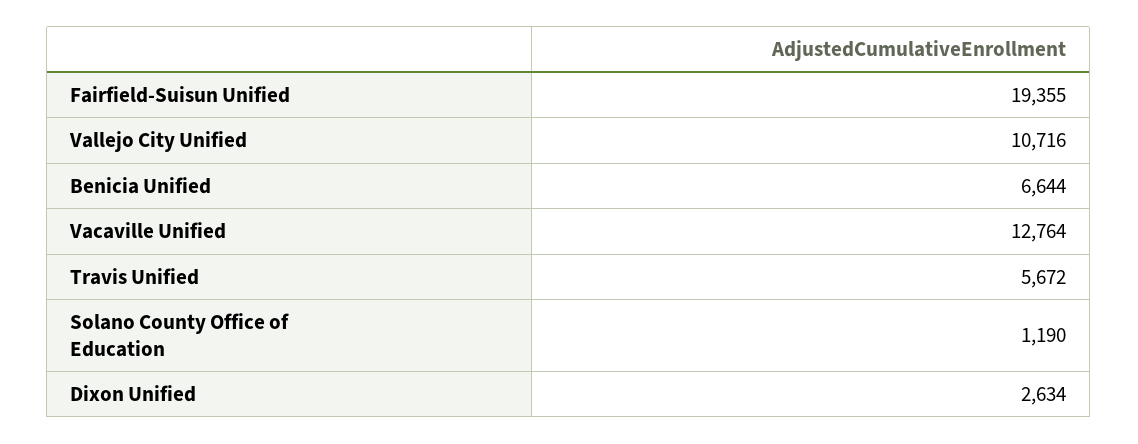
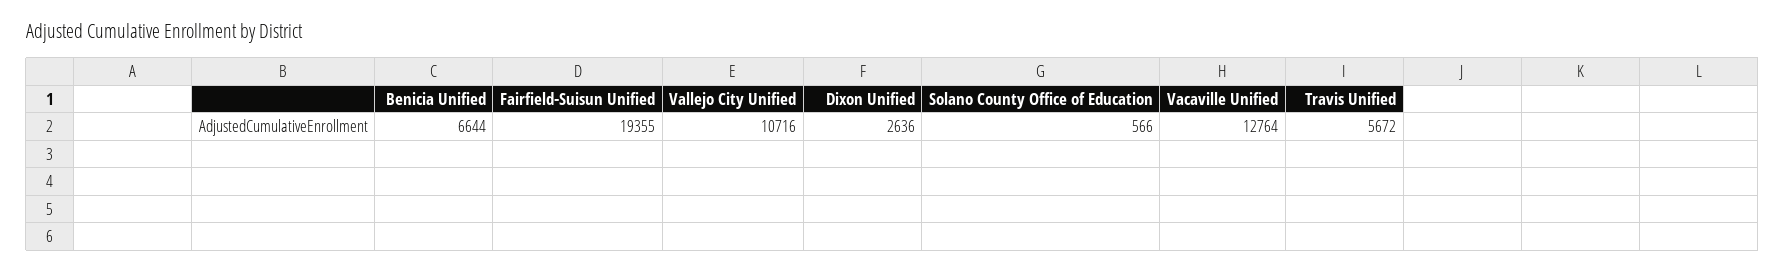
  {
    "Fairfield-Suisun Unified": 19355,
    "Vallejo City Unified": 10716,
    "Benicia Unified": 6644,
    "Vacaville Unified": 12764,
    "Travis Unified": 5672,
-   "Solano County Office of Education": 1190,
+   "Solano County Office of Education": 566,
-   "Dixon Unified": 2634
+   "Dixon Unified": 2636
  }

